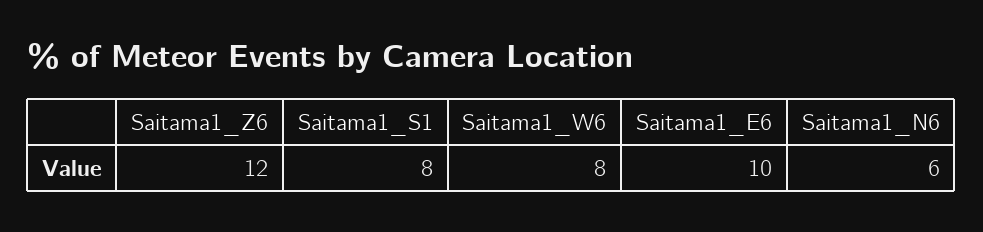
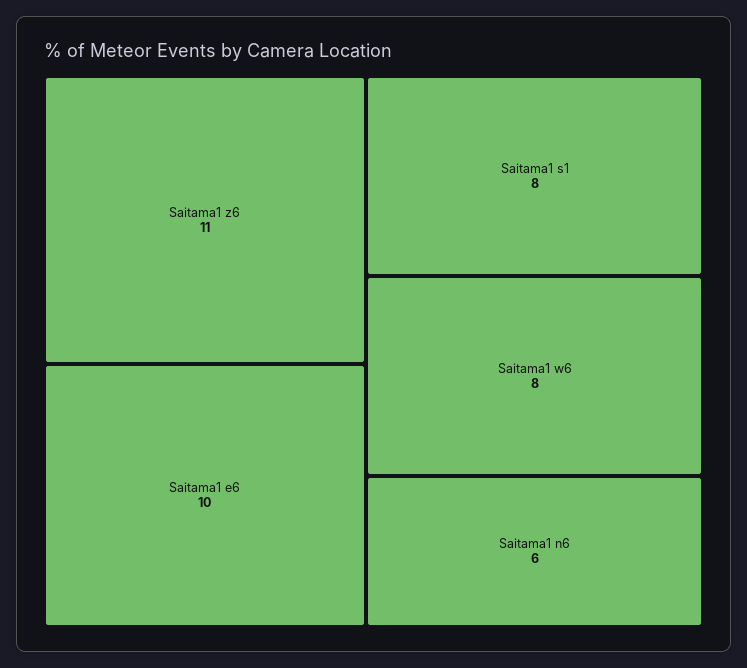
  {
-   "Saitama1_Z6": 12,
+   "Saitama1_Z6": 11,
    "Saitama1_S1": 8,
    "Saitama1_W6": 8,
    "Saitama1_E6": 10,
    "Saitama1_N6": 6
  }

